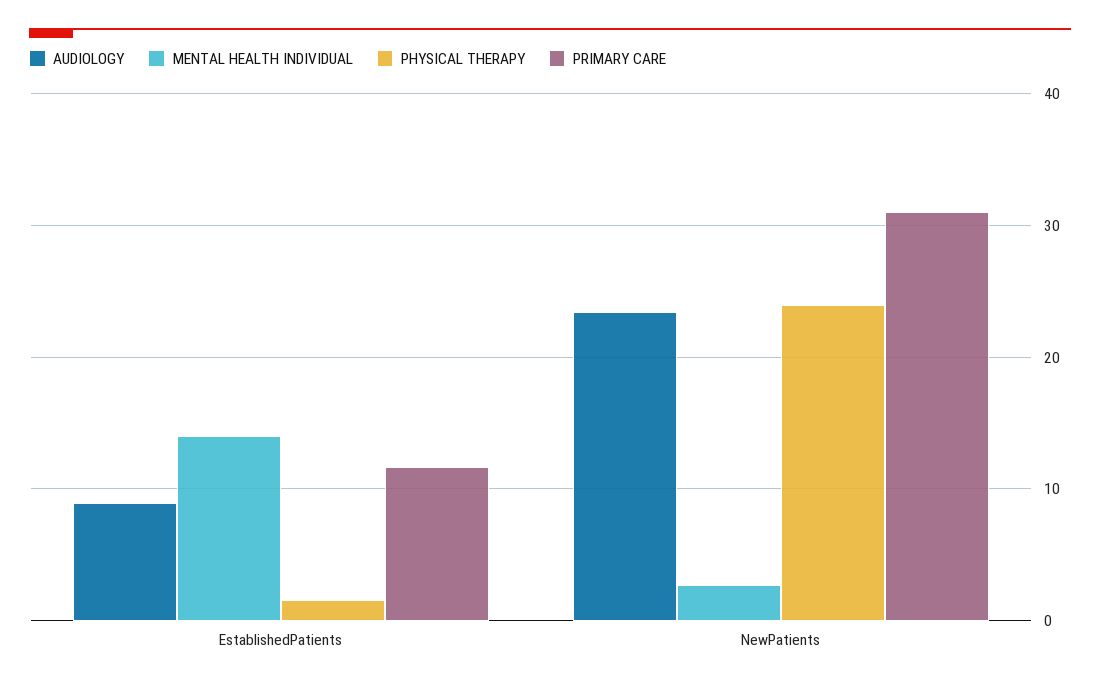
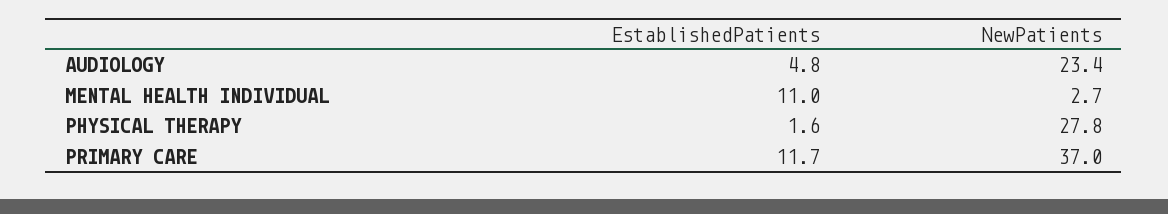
  {
    "AUDIOLOGY": {
-     "EstablishedPatients": 9,
+     "EstablishedPatients": 4.8,
      "NewPatients": 23.4
    },
    "MENTAL HEALTH INDIVIDUAL": {
-     "EstablishedPatients": 14,
+     "EstablishedPatients": 11,
      "NewPatients": 2.7
    },
    "PHYSICAL THERAPY": {
      "EstablishedPatients": 1.6,
-     "NewPatients": 24
+     "NewPatients": 27.8
    },
    "PRIMARY CARE": {
      "EstablishedPatients": 11.7,
-     "NewPatients": 31
+     "NewPatients": 37
    }
  }

